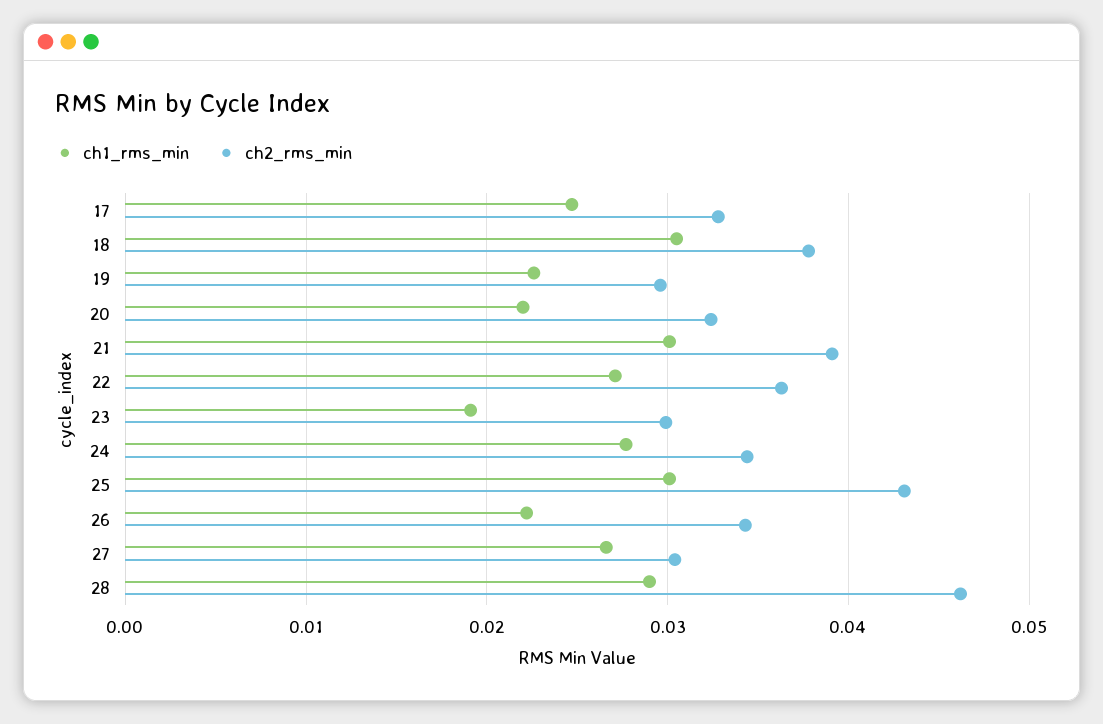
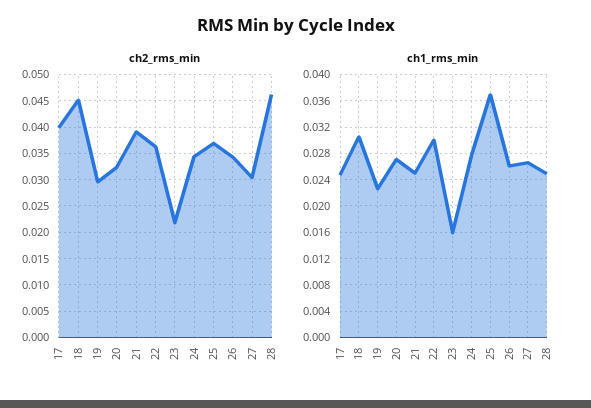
  {
    "ch1_rms_min": {
      "17": 0.025,
      "18": 0.031,
      "19": 0.023,
-     "20": 0.022,
+     "20": 0.027,
-     "21": 0.03,
+     "21": 0.025,
-     "22": 0.027,
+     "22": 0.03,
-     "23": 0.019,
+     "23": 0.016,
      "24": 0.028,
-     "25": 0.03,
+     "25": 0.037,
-     "26": 0.022,
+     "26": 0.026,
      "27": 0.027,
-     "28": 0.029
+     "28": 0.025
    },
    "ch2_rms_min": {
-     "17": 0.033,
+     "17": 0.04,
-     "18": 0.038,
+     "18": 0.045,
      "19": 0.03,
      "20": 0.032,
      "21": 0.039,
      "22": 0.036,
-     "23": 0.03,
+     "23": 0.0225,
      "24": 0.034,
-     "25": 0.043,
+     "25": 0.0375,
      "26": 0.034,
      "27": 0.03,
      "28": 0.046
    }
  }

